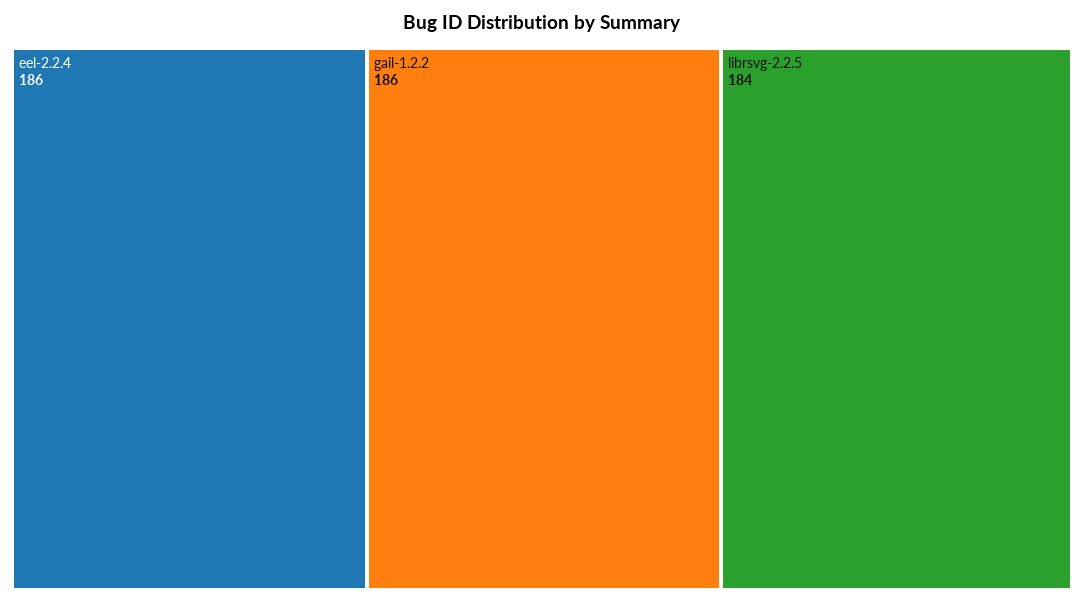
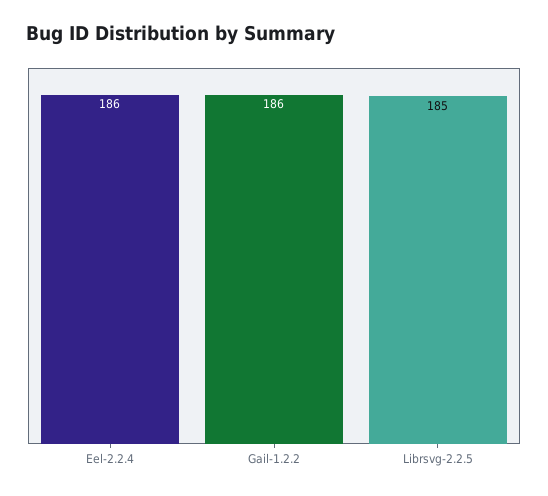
  {
    "eel-2.2.4": 186,
    "gail-1.2.2": 186,
-   "librsvg-2.2.5": 184
+   "librsvg-2.2.5": 185
  }

